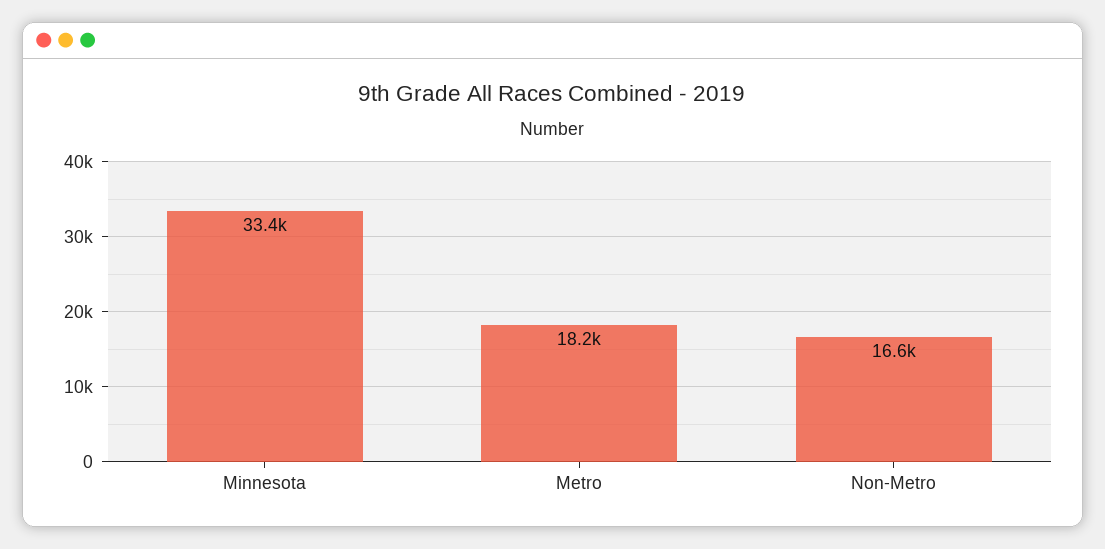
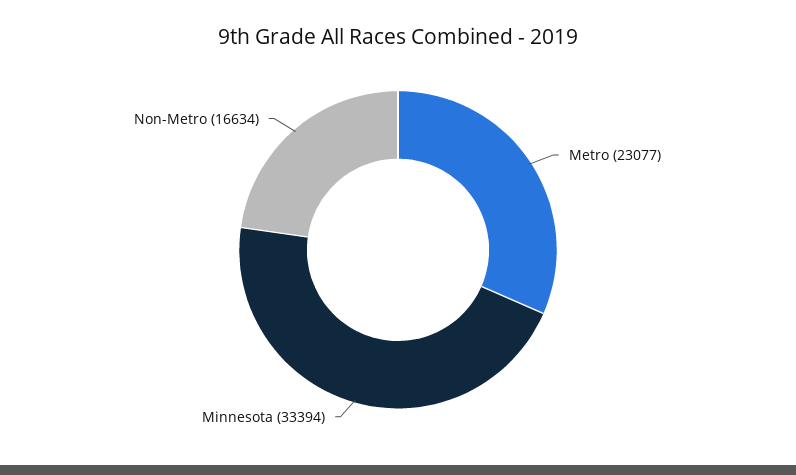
  {
    "Minnesota": 33394,
-   "Metro": 18200,
+   "Metro": 23077,
    "Non-Metro": 16634
  }

